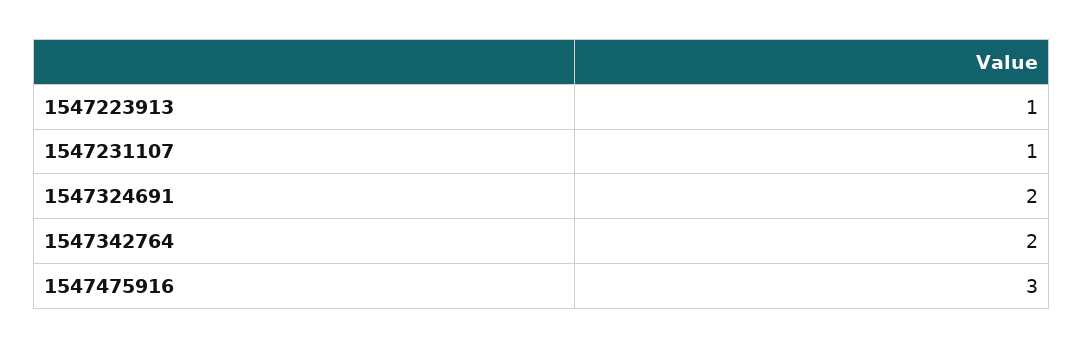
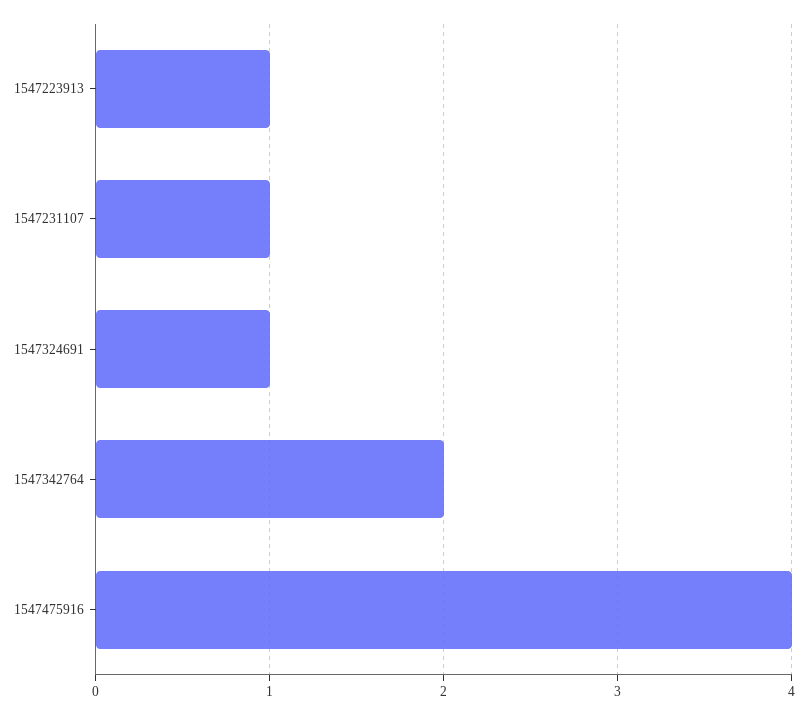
  {
    "1547223913": 1,
    "1547231107": 1,
-   "1547324691": 2,
+   "1547324691": 1,
    "1547342764": 2,
-   "1547475916": 3
+   "1547475916": 4
  }

